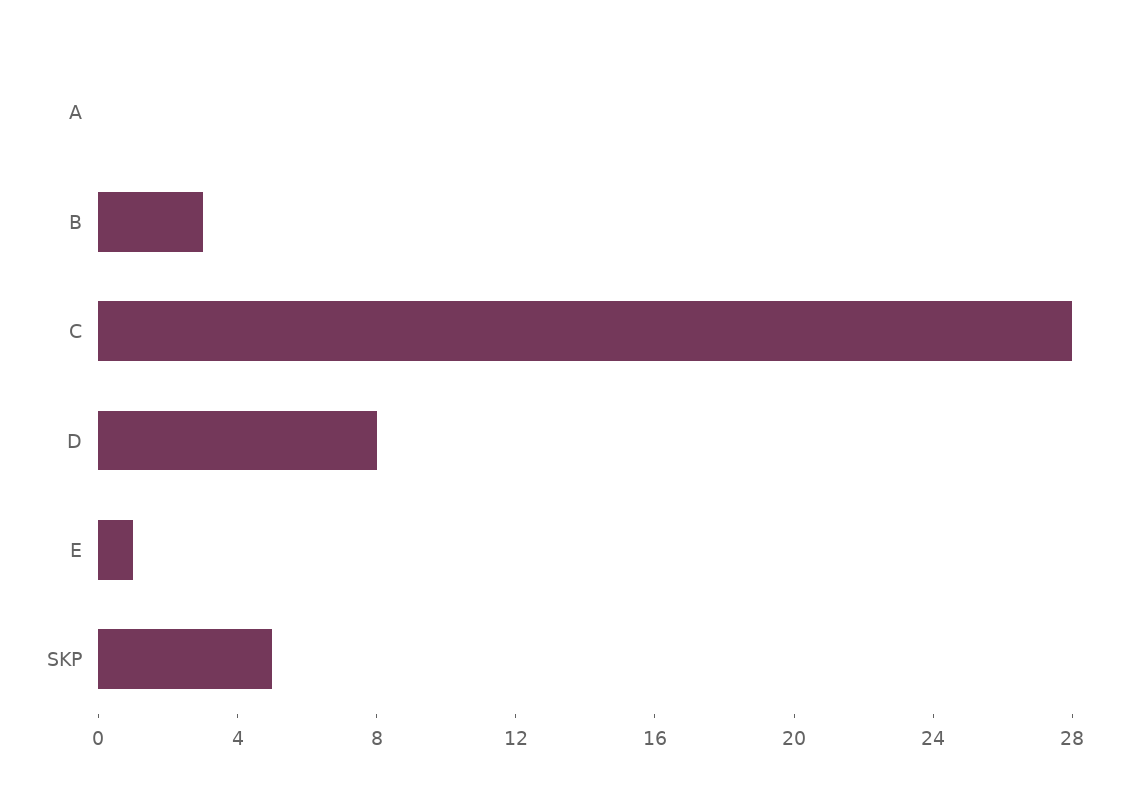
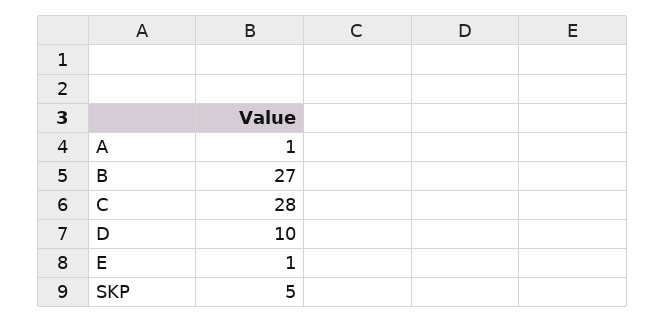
  {
-   "A": 0,
+   "A": 1,
-   "B": 3,
+   "B": 27,
    "C": 28,
-   "D": 8,
+   "D": 10,
    "E": 1,
    "SKP": 5
  }

